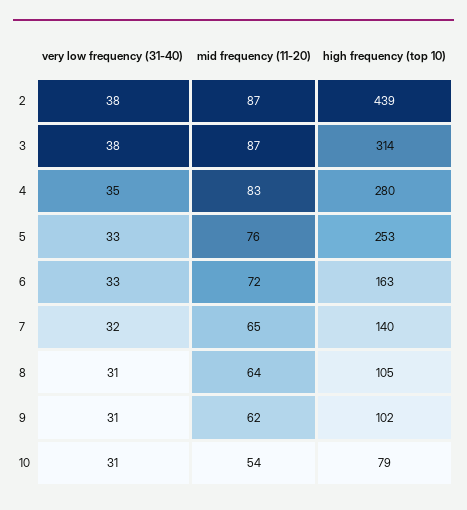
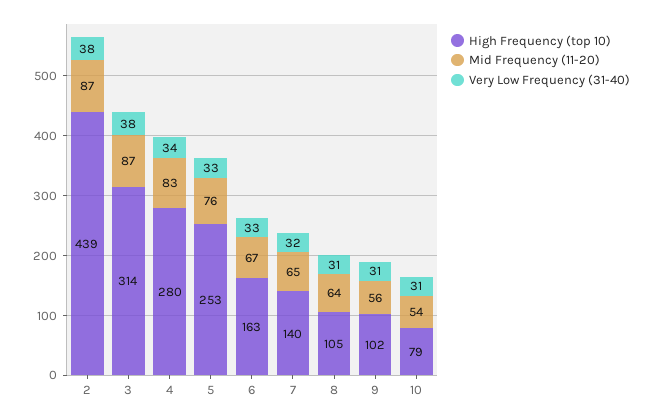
  {
    "very low frequency (31-40)": {
      "2": 38,
      "3": 38,
-     "4": 35,
+     "4": 34,
      "5": 33,
      "6": 33,
      "7": 32,
      "8": 31,
      "9": 31,
      "10": 31
    },
    "mid frequency (11-20)": {
      "2": 87,
      "3": 87,
      "4": 83,
      "5": 76,
-     "6": 72,
+     "6": 67,
      "7": 65,
      "8": 64,
-     "9": 62,
+     "9": 56,
      "10": 54
    },
    "high frequency (top 10)": {
      "2": 439,
      "3": 314,
      "4": 280,
      "5": 253,
      "6": 163,
      "7": 140,
      "8": 105,
      "9": 102,
      "10": 79
    }
  }

